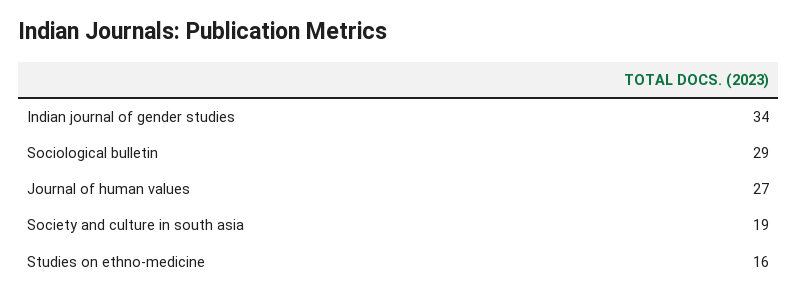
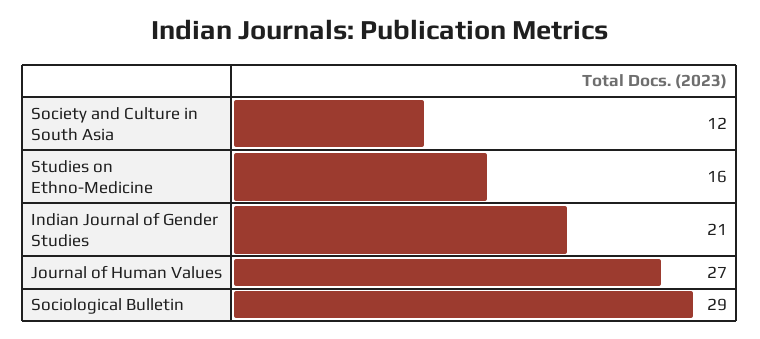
  {
-   "Indian journal of gender studies": 34,
+   "Indian journal of gender studies": 21,
    "Sociological bulletin": 29,
    "Journal of human values": 27,
-   "Society and culture in south asia": 19,
+   "Society and culture in south asia": 12,
    "Studies on ethno-medicine": 16
  }

